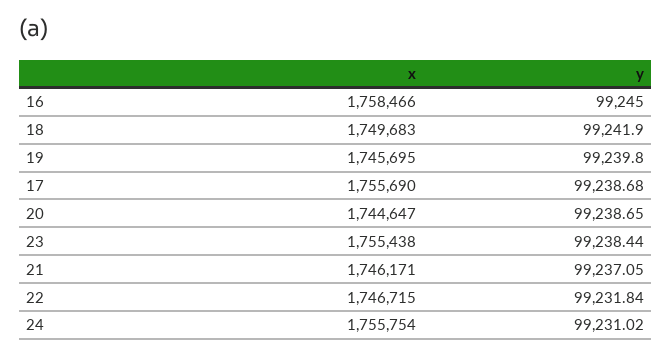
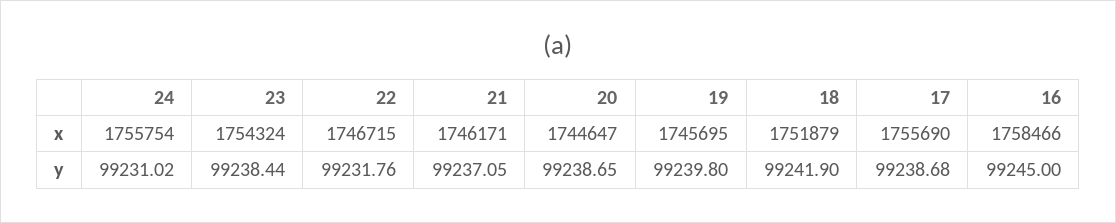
  {
    "x": {
      "16": 1758466,
-     "18": 1749683,
+     "18": 1751879,
      "19": 1745695,
      "17": 1755690,
      "20": 1744647,
-     "23": 1755438,
+     "23": 1754324,
      "21": 1746171,
      "22": 1746715,
      "24": 1755754
    },
    "y": {
      "16": 99245,
      "18": 99241.9,
      "19": 99239.8,
      "17": 99238.68,
      "20": 99238.65,
      "23": 99238.44,
      "21": 99237.05,
-     "22": 99231.84,
+     "22": 99231.76,
      "24": 99231.02
    }
  }

